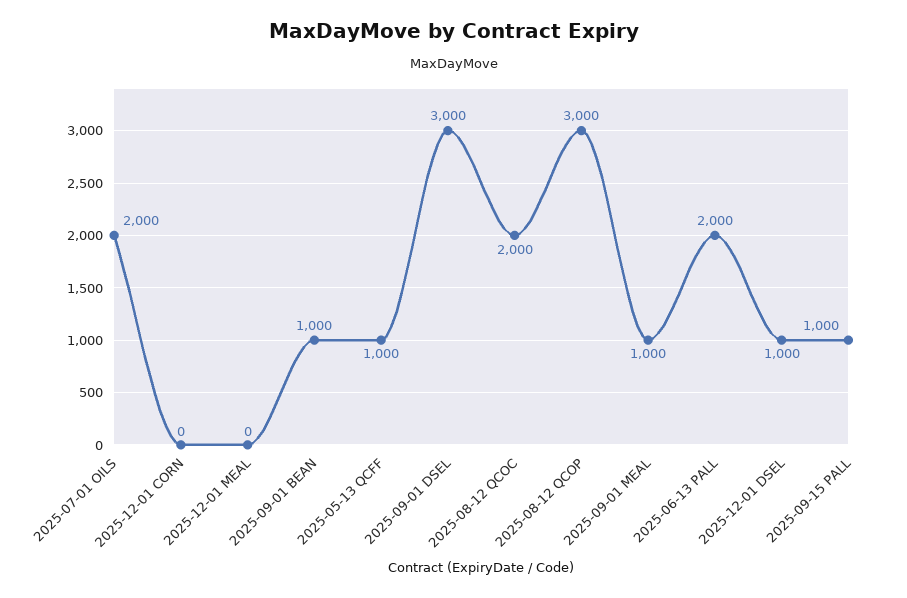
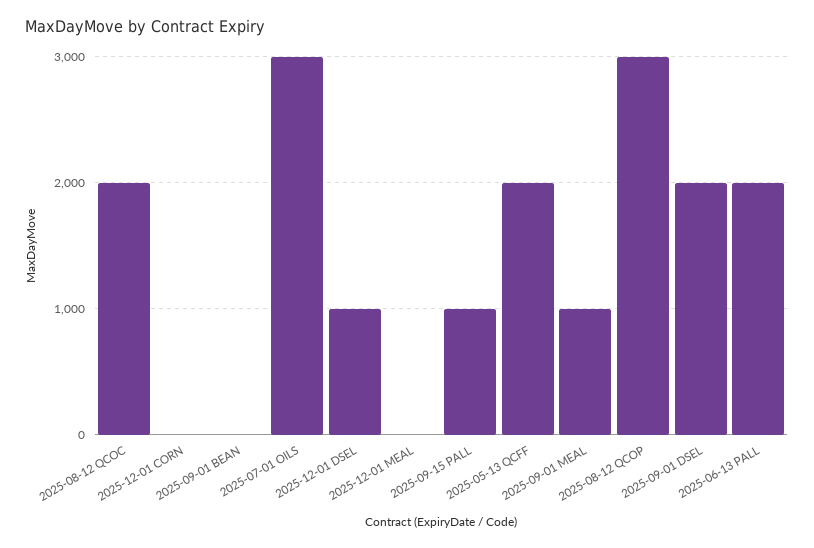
  {
-   "2025-07-01 OILS": 2000,
+   "2025-07-01 OILS": 3000,
    "2025-12-01 CORN": 0,
    "2025-12-01 MEAL": 0,
-   "2025-09-01 BEAN": 1000,
+   "2025-09-01 BEAN": 0,
-   "2025-05-13 QCFF": 1000,
+   "2025-05-13 QCFF": 2000,
-   "2025-09-01 DSEL": 3000,
+   "2025-09-01 DSEL": 2000,
    "2025-08-12 QCOC": 2000,
    "2025-08-12 QCOP": 3000,
    "2025-09-01 MEAL": 1000,
    "2025-06-13 PALL": 2000,
    "2025-12-01 DSEL": 1000,
    "2025-09-15 PALL": 1000
  }

